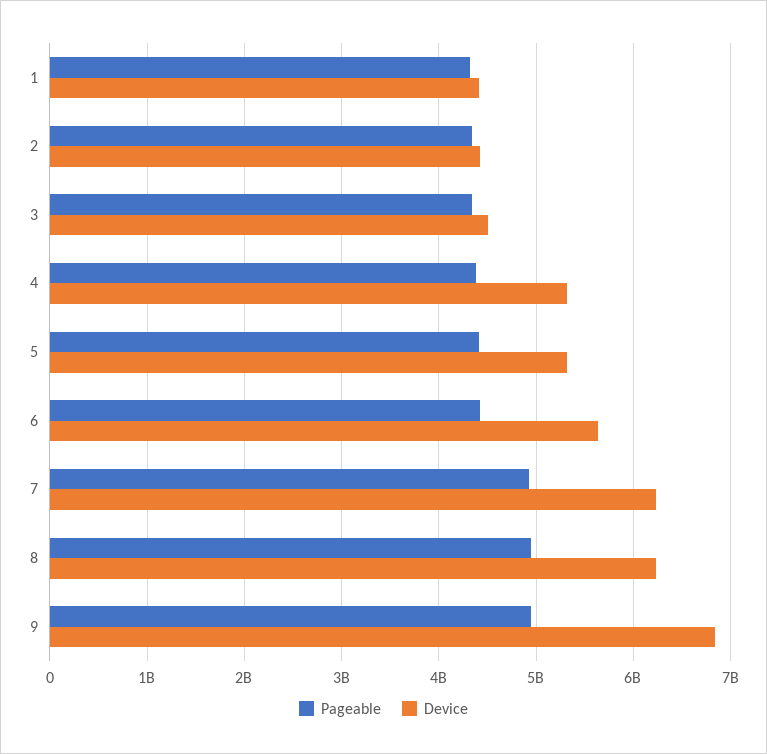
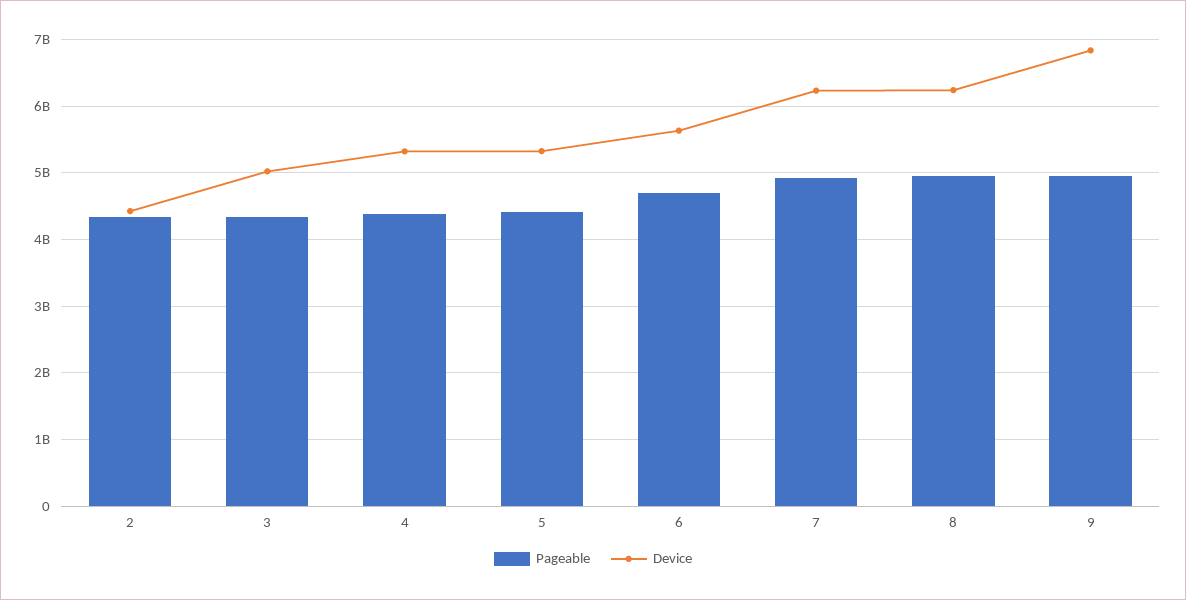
  {
    "Pageable": {
-     "1": 4300000000,
      "2": 4300000000,
      "3": 4300000000,
      "4": 4400000000,
      "5": 4400000000,
-     "6": 4400000000,
+     "6": 4700000000,
      "7": 4900000000,
      "8": 4900000000,
      "9": 4900000000
    },
    "Device": {
-     "1": 4400000000,
      "2": 4400000000,
-     "3": 4500000000,
+     "3": 5000000000,
      "4": 5300000000,
      "5": 5300000000,
      "6": 5600000000,
      "7": 6200000000,
      "8": 6200000000,
      "9": 6800000000
    }
  }

